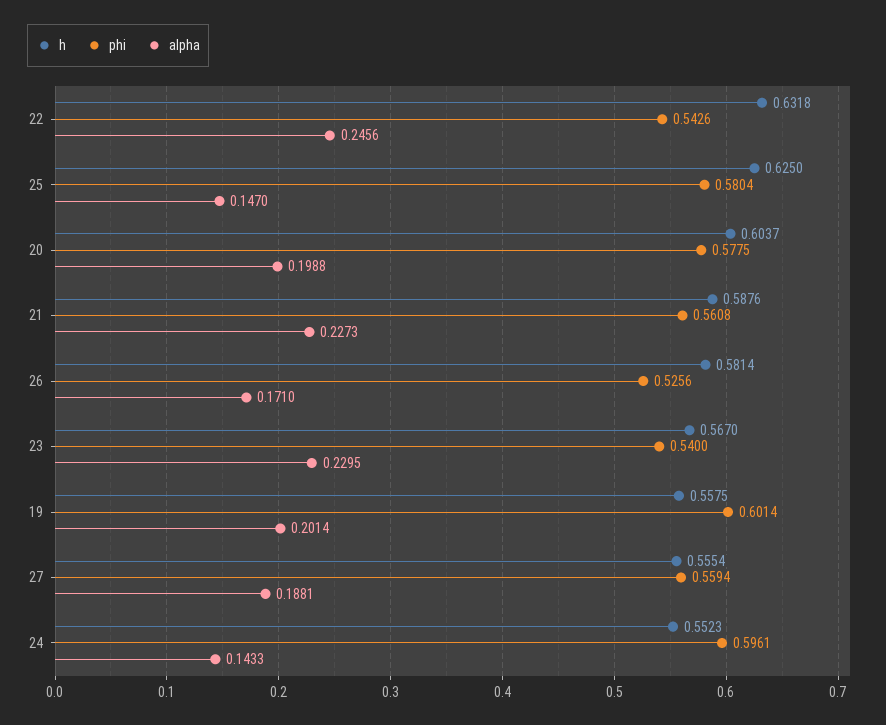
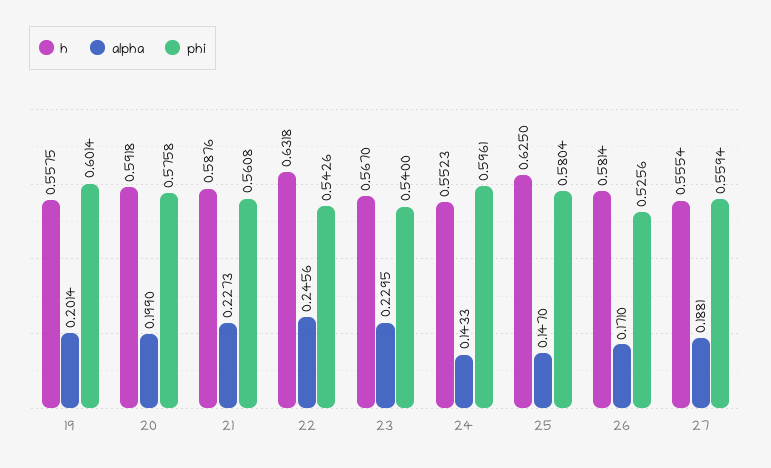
  {
    "h": {
      "22": 0.6318,
      "25": 0.625,
-     "20": 0.6037,
+     "20": 0.5918,
      "21": 0.5876,
      "26": 0.5814,
      "23": 0.567,
      "19": 0.5575,
      "27": 0.5554,
      "24": 0.5523
    },
    "phi": {
      "22": 0.5426,
      "25": 0.5804,
-     "20": 0.5775,
+     "20": 0.5758,
      "21": 0.5608,
      "26": 0.5256,
      "23": 0.54,
      "19": 0.6014,
      "27": 0.5594,
      "24": 0.5961
    },
    "alpha": {
      "22": 0.2456,
      "25": 0.147,
-     "20": 0.1988,
+     "20": 0.199,
      "21": 0.2273,
      "26": 0.171,
      "23": 0.2295,
      "19": 0.2014,
      "27": 0.1881,
      "24": 0.1433
    }
  }

